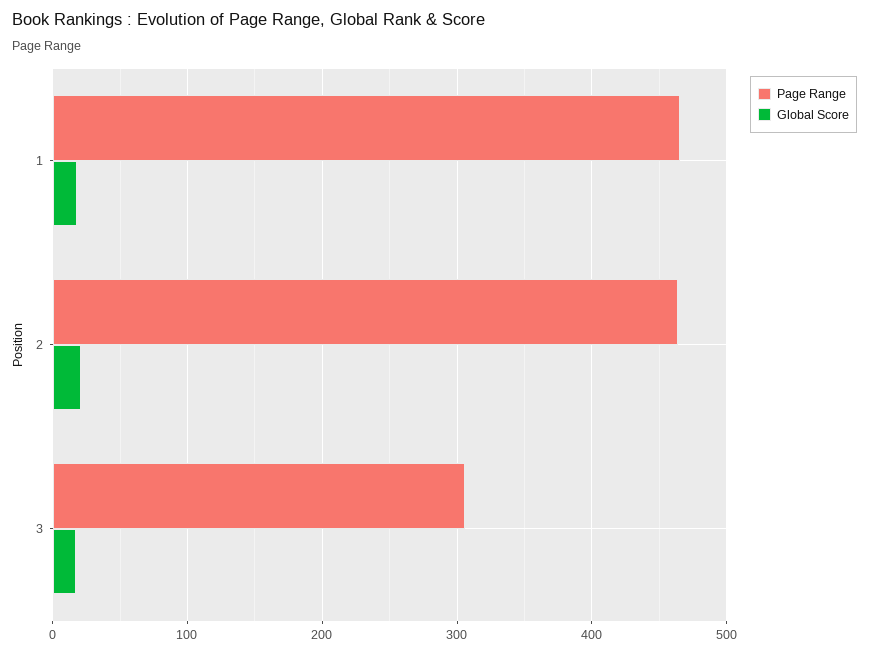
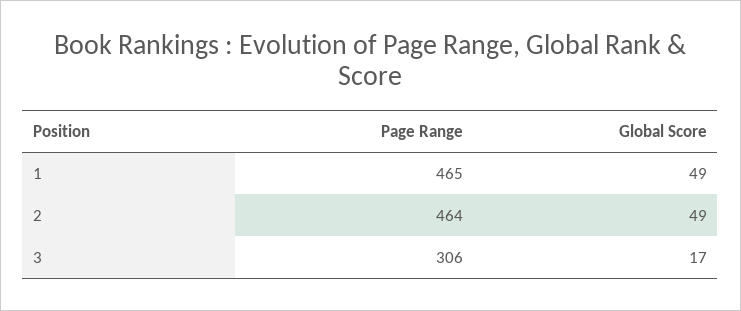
  {
    "Page Range": {
      "1": 465,
      "2": 464,
      "3": 306
    },
    "Global Score": {
-     "1": 20,
+     "1": 49,
-     "2": 20,
+     "2": 49,
      "3": 17
    }
  }

